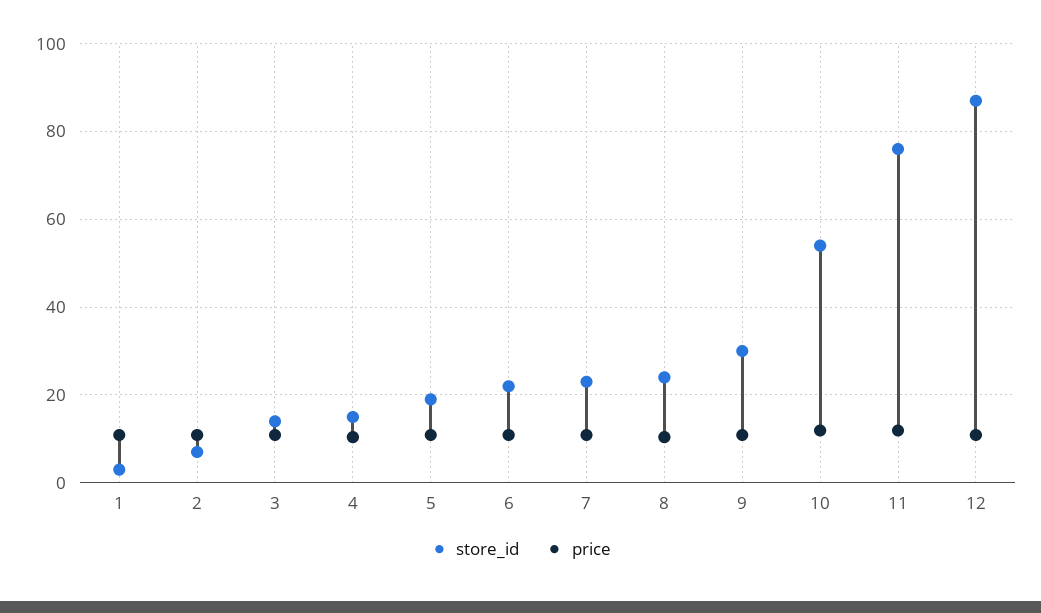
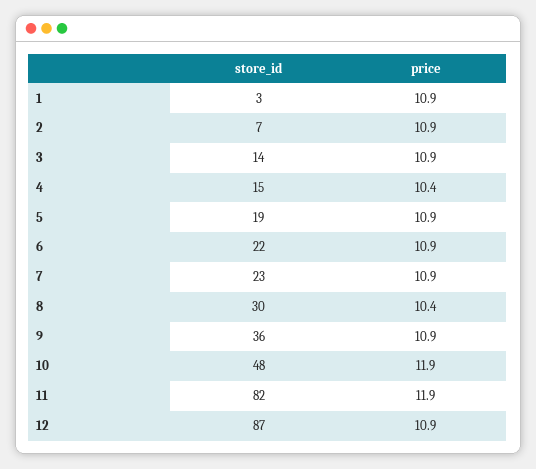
  {
    "store_id": {
      "1": 3,
      "2": 7,
      "3": 14,
      "4": 15,
      "5": 19,
      "6": 22,
      "7": 23,
-     "8": 24,
+     "8": 30,
-     "9": 30,
+     "9": 36,
-     "10": 54,
+     "10": 48,
-     "11": 76,
+     "11": 82,
      "12": 87
    },
    "price": {
      "1": 10.9,
      "2": 10.9,
      "3": 10.9,
      "4": 10.4,
      "5": 10.9,
      "6": 10.9,
      "7": 10.9,
      "8": 10.4,
      "9": 10.9,
      "10": 11.9,
      "11": 11.9,
      "12": 10.9
    }
  }

